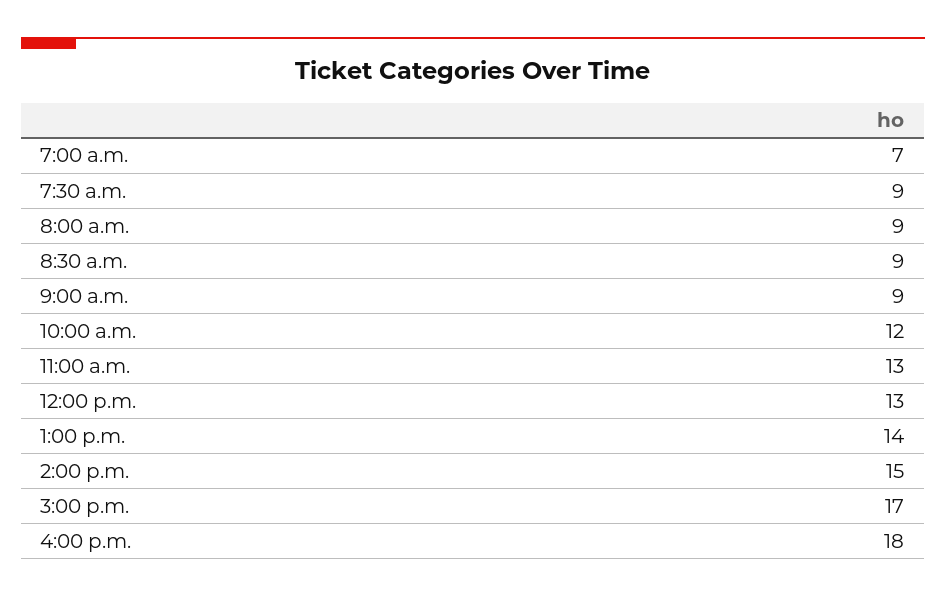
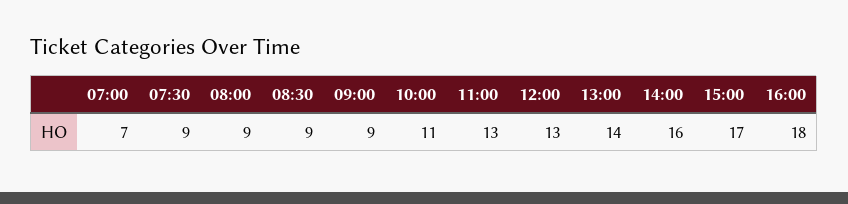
  {
    "7:00 a.m.": 7,
    "7:30 a.m.": 9,
    "8:00 a.m.": 9,
    "8:30 a.m.": 9,
    "9:00 a.m.": 9,
-   "10:00 a.m.": 12,
+   "10:00 a.m.": 11,
    "11:00 a.m.": 13,
    "12:00 p.m.": 13,
    "1:00 p.m.": 14,
-   "2:00 p.m.": 15,
+   "2:00 p.m.": 16,
    "3:00 p.m.": 17,
    "4:00 p.m.": 18
  }

